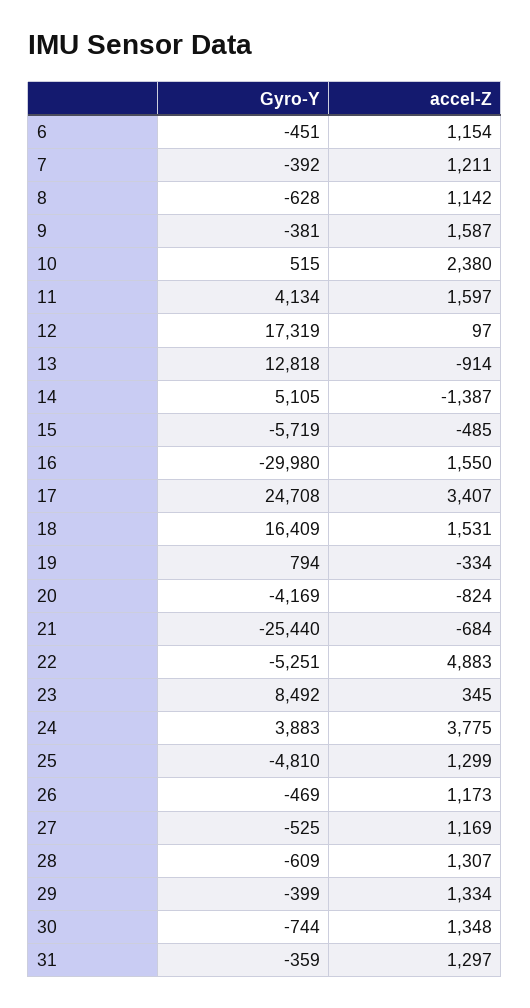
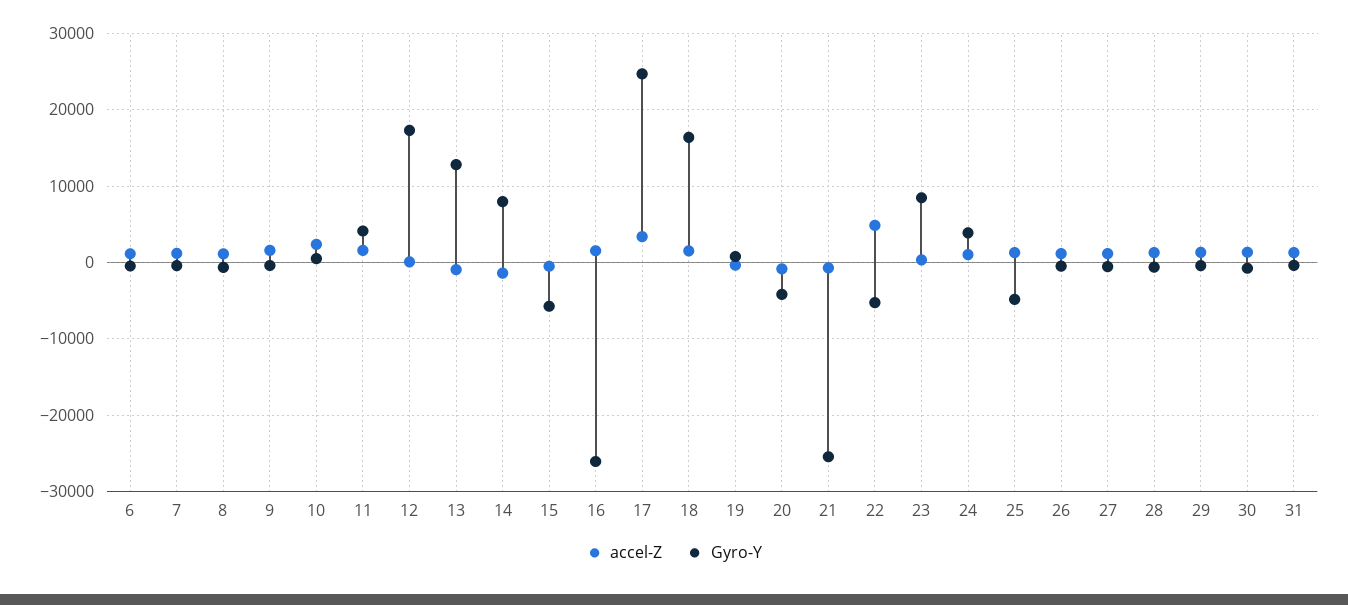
  {
    "Gyro-Y": {
      "6": -451,
      "7": -392,
      "8": -628,
      "9": -381,
      "10": 515,
      "11": 4134,
      "12": 17319,
      "13": 12818,
-     "14": 5105,
+     "14": 8000,
      "15": -5719,
-     "16": -29980,
+     "16": -26000,
      "17": 24708,
      "18": 16409,
      "19": 794,
      "20": -4169,
      "21": -25440,
      "22": -5251,
      "23": 8492,
      "24": 3883,
      "25": -4810,
      "26": -469,
      "27": -525,
      "28": -609,
      "29": -399,
      "30": -744,
      "31": -359
    },
    "accel-Z": {
      "6": 1154,
      "7": 1211,
      "8": 1142,
      "9": 1587,
      "10": 2380,
      "11": 1597,
      "12": 97,
      "13": -914,
      "14": -1387,
      "15": -485,
      "16": 1550,
      "17": 3407,
      "18": 1531,
      "19": -334,
      "20": -824,
      "21": -684,
      "22": 4883,
      "23": 345,
-     "24": 3775,
+     "24": 1000,
      "25": 1299,
      "26": 1173,
      "27": 1169,
      "28": 1307,
      "29": 1334,
      "30": 1348,
      "31": 1297
    }
  }

